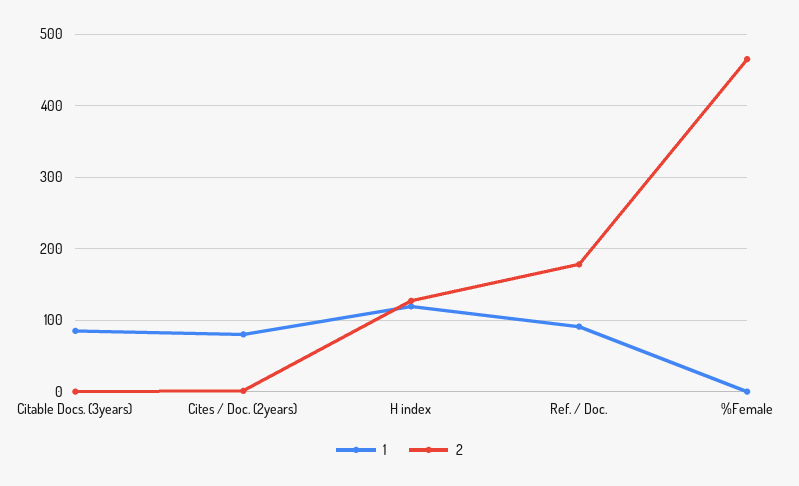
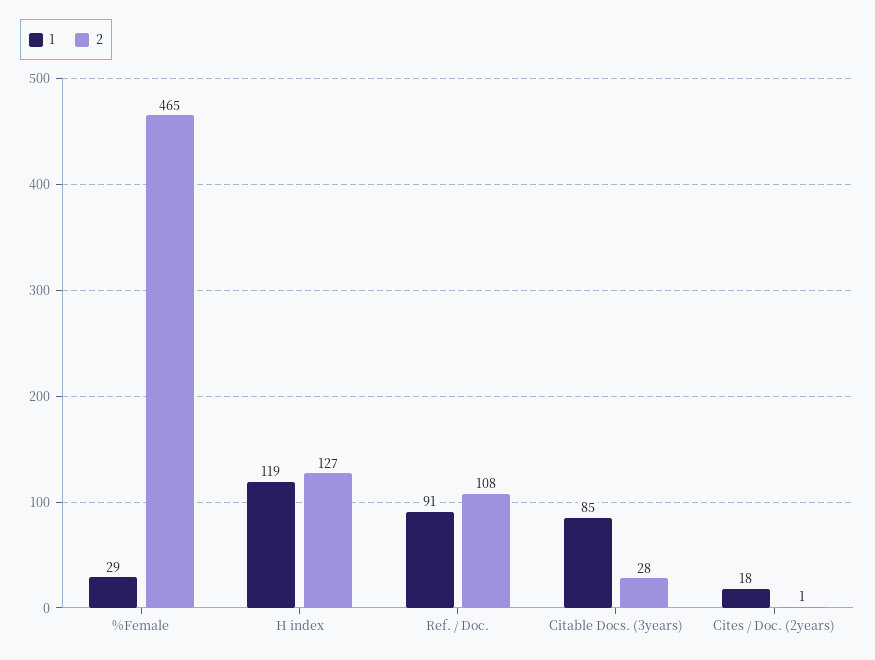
  {
    "1": {
      "Citable Docs. (3years)": 85,
-     "Cites / Doc. (2years)": 80,
+     "Cites / Doc. (2years)": 18,
      "H index": 119,
      "Ref. / Doc.": 91,
-     "%Female": 0
+     "%Female": 29
    },
    "2": {
-     "Citable Docs. (3years)": 0,
+     "Citable Docs. (3years)": 28,
      "Cites / Doc. (2years)": 1,
      "H index": 127,
-     "Ref. / Doc.": 180,
+     "Ref. / Doc.": 108,
      "%Female": 465
    }
  }

